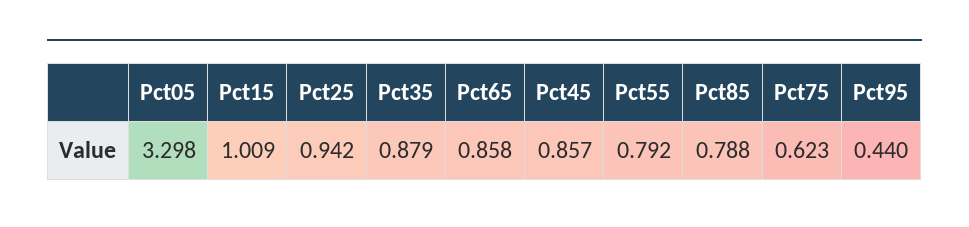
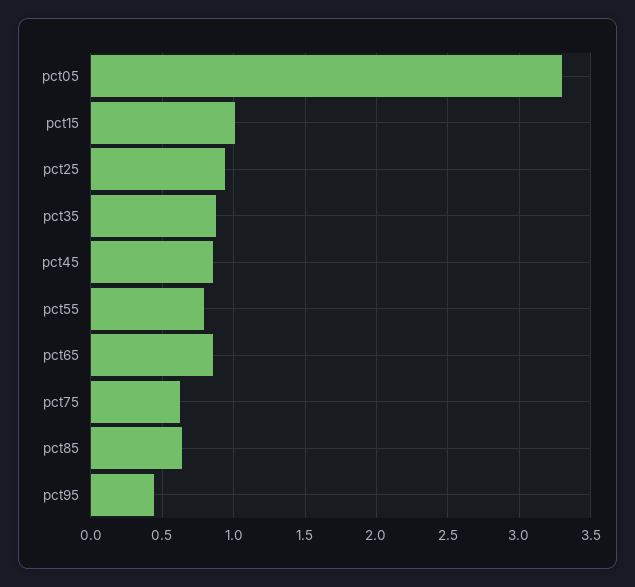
  {
    "Pct05": 3.298,
    "Pct15": 1.009,
    "Pct25": 0.942,
    "Pct35": 0.879,
    "Pct65": 0.858,
    "Pct45": 0.857,
    "Pct55": 0.792,
-   "Pct85": 0.788,
+   "Pct85": 0.65,
    "Pct75": 0.623,
    "Pct95": 0.44
  }

